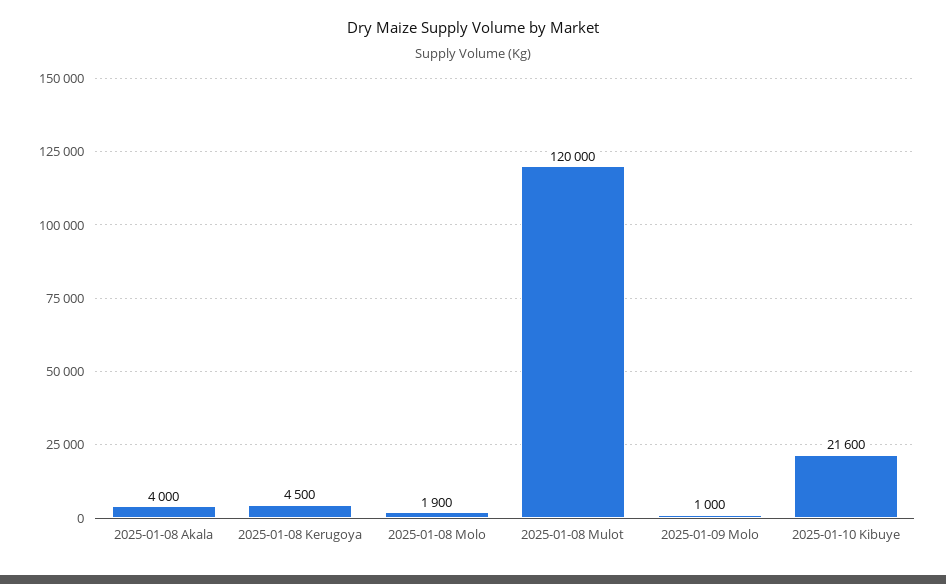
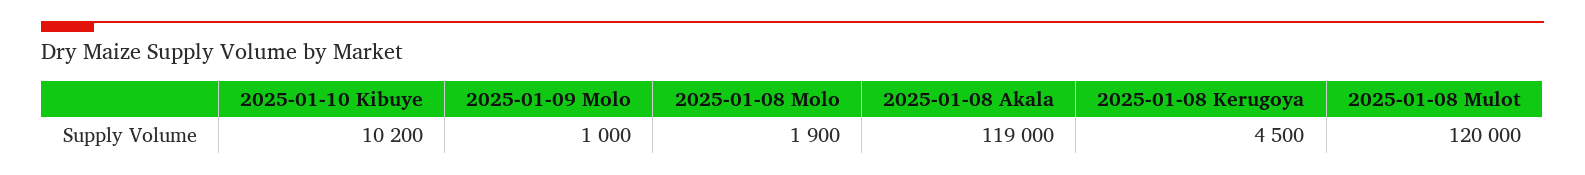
  {
-   "2025-01-08 Akala": 4000,
+   "2025-01-08 Akala": 119000,
    "2025-01-08 Kerugoya": 4500,
    "2025-01-08 Molo": 1900,
    "2025-01-08 Mulot": 120000,
    "2025-01-09 Molo": 1000,
-   "2025-01-10 Kibuye": 21600
+   "2025-01-10 Kibuye": 10200
  }

